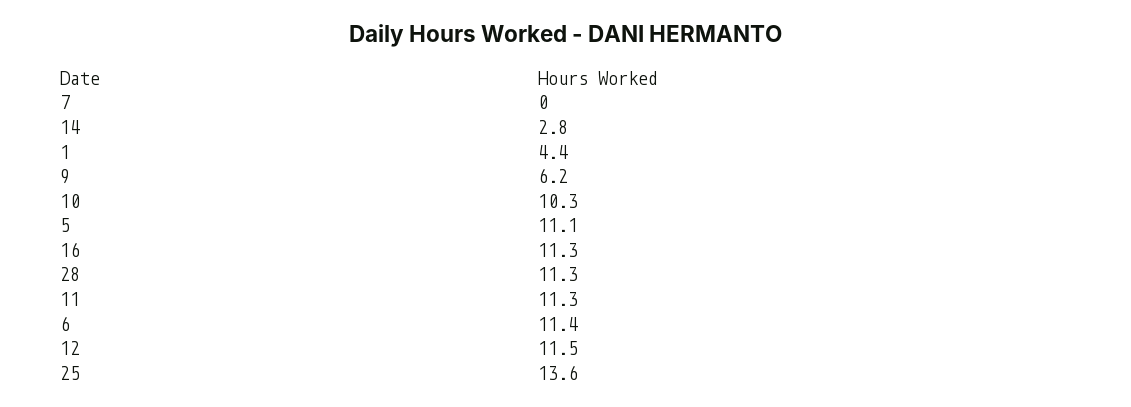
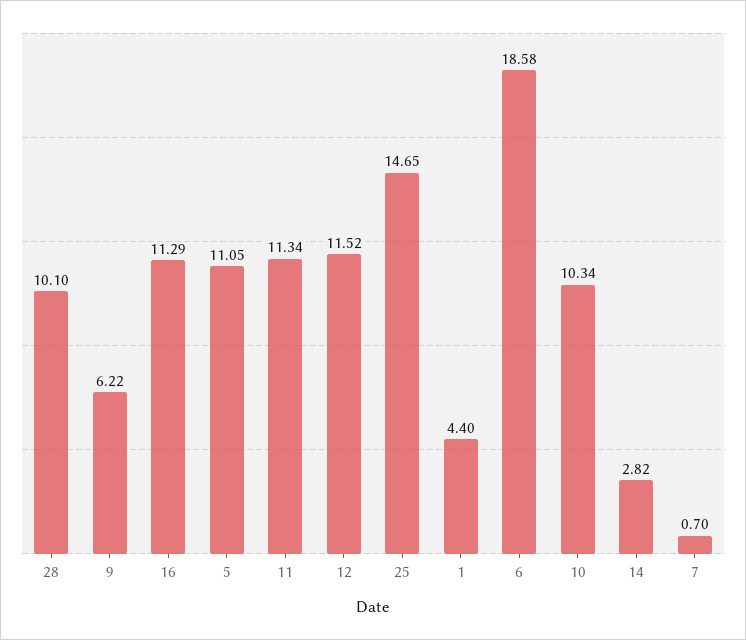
  {
-   "7": 0,
+   "7": 0.7,
    "14": 2.82,
    "1": 4.4,
    "9": 6.22,
    "10": 10.34,
    "5": 11.05,
    "16": 11.29,
-   "28": 11.3,
+   "28": 10.1,
    "11": 11.34,
-   "6": 11.4,
+   "6": 18.58,
    "12": 11.52,
-   "25": 13.6
+   "25": 14.65
  }

